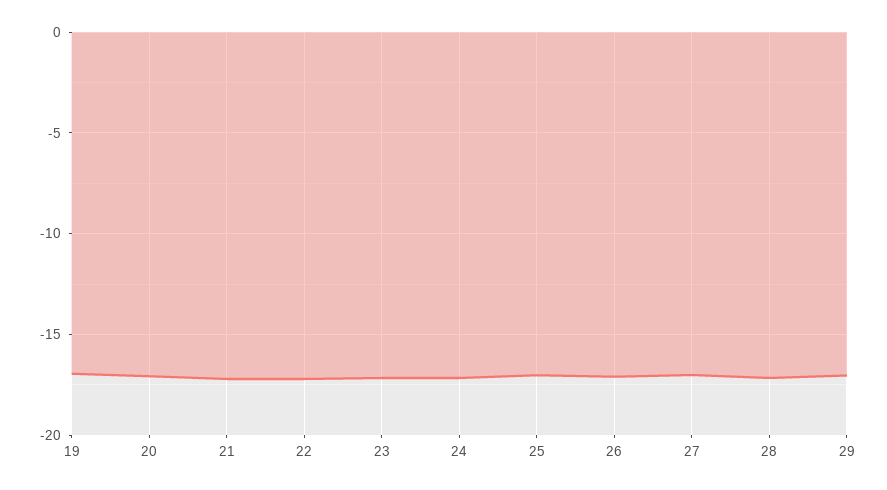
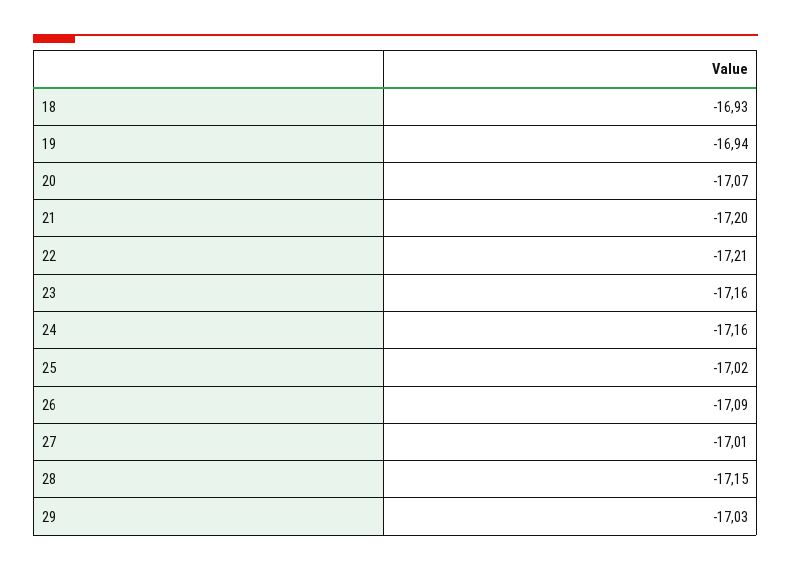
  {
    "19": -16.94,
    "20": -17.07,
    "21": -17.2,
    "22": -17.21,
    "23": -17.16,
    "24": -17.16,
    "25": -17.02,
    "26": -17.09,
    "27": -17.01,
    "28": -17.15,
-   "29": -17.03
+   "29": -17.03,
+   "18": -16.93
  }

